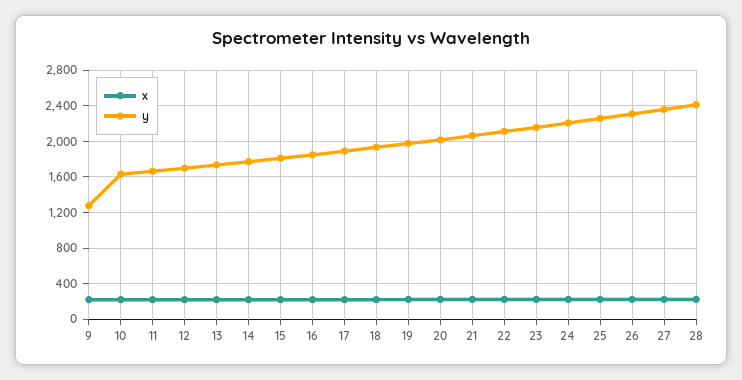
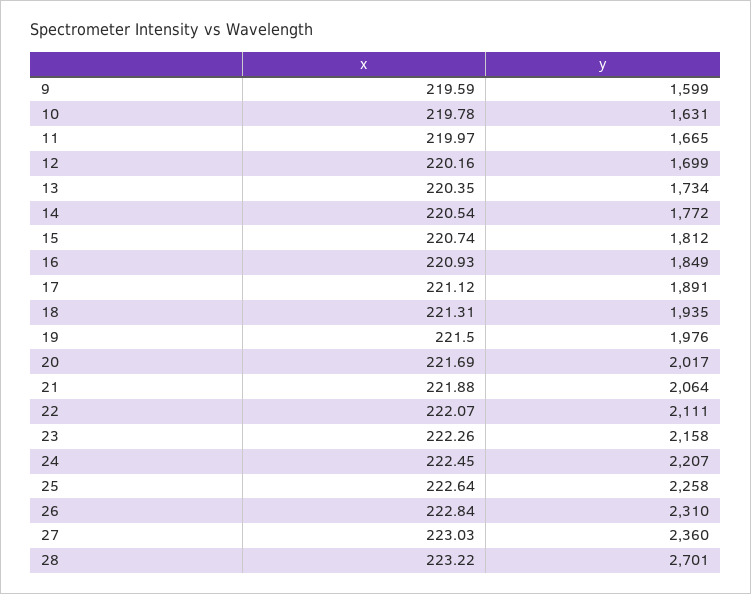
  {
    "x": {
      "9": 219.59,
      "10": 219.78,
      "11": 219.97,
      "12": 220.16,
      "13": 220.35,
      "14": 220.54,
      "15": 220.74,
      "16": 220.93,
      "17": 221.12,
      "18": 221.31,
      "19": 221.5,
      "20": 221.69,
      "21": 221.88,
      "22": 222.07,
      "23": 222.26,
      "24": 222.45,
      "25": 222.64,
      "26": 222.84,
      "27": 223.03,
      "28": 223.22
    },
    "y": {
-     "9": 1300,
+     "9": 1599,
      "10": 1631,
      "11": 1665,
      "12": 1699,
      "13": 1734,
      "14": 1772,
      "15": 1812,
      "16": 1849,
      "17": 1891,
      "18": 1935,
      "19": 1976,
      "20": 2017,
      "21": 2064,
      "22": 2111,
      "23": 2158,
      "24": 2207,
      "25": 2258,
      "26": 2310,
      "27": 2360,
-     "28": 2400
+     "28": 2701
    }
  }

